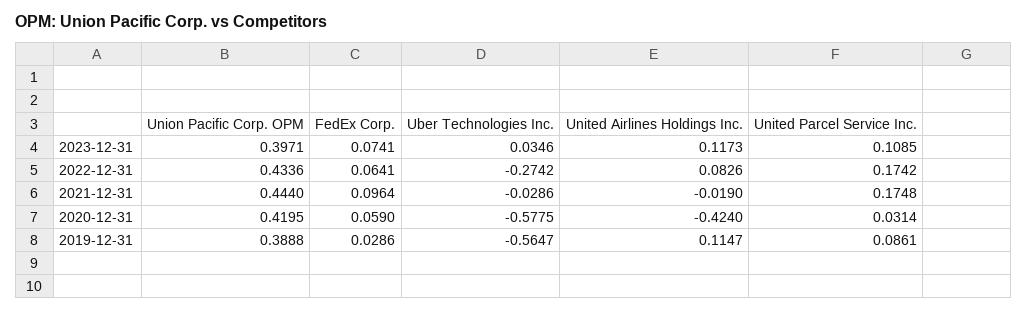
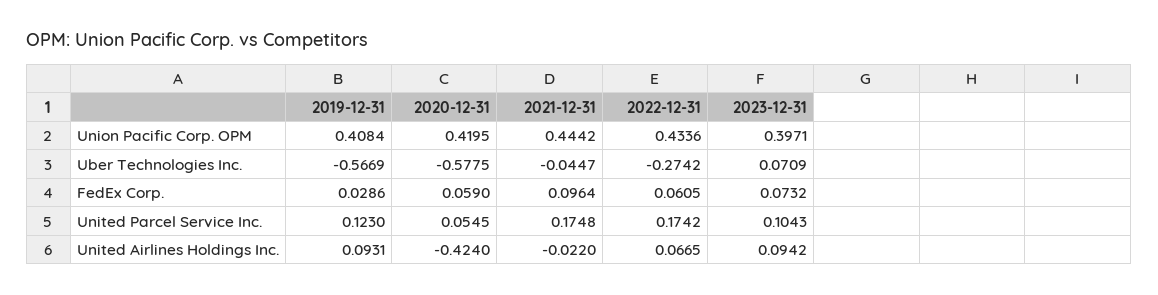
  {
    "Union Pacific Corp. OPM": {
      "2023-12-31": 0.3971,
      "2022-12-31": 0.4336,
-     "2021-12-31": 0.444,
+     "2021-12-31": 0.4442,
      "2020-12-31": 0.4195,
-     "2019-12-31": 0.3888
+     "2019-12-31": 0.4084
    },
    "FedEx Corp.": {
-     "2023-12-31": 0.0741,
+     "2023-12-31": 0.0732,
-     "2022-12-31": 0.0641,
+     "2022-12-31": 0.0605,
      "2021-12-31": 0.0964,
      "2020-12-31": 0.059,
      "2019-12-31": 0.0286
    },
    "Uber Technologies Inc.": {
-     "2023-12-31": 0.0346,
+     "2023-12-31": 0.0709,
      "2022-12-31": -0.2742,
-     "2021-12-31": -0.0286,
+     "2021-12-31": -0.0447,
      "2020-12-31": -0.5775,
-     "2019-12-31": -0.5647
+     "2019-12-31": -0.5669
    },
    "United Airlines Holdings Inc.": {
-     "2023-12-31": 0.1173,
+     "2023-12-31": 0.0942,
-     "2022-12-31": 0.0826,
+     "2022-12-31": 0.0665,
-     "2021-12-31": -0.019,
+     "2021-12-31": -0.022,
      "2020-12-31": -0.424,
-     "2019-12-31": 0.1147
+     "2019-12-31": 0.0931
    },
    "United Parcel Service Inc.": {
-     "2023-12-31": 0.1085,
+     "2023-12-31": 0.1043,
      "2022-12-31": 0.1742,
      "2021-12-31": 0.1748,
-     "2020-12-31": 0.0314,
+     "2020-12-31": 0.0545,
-     "2019-12-31": 0.0861
+     "2019-12-31": 0.123
    }
  }

